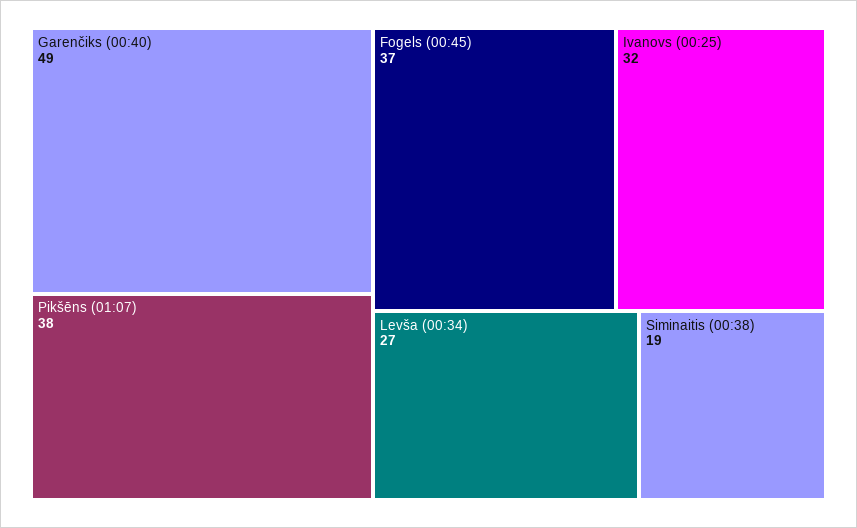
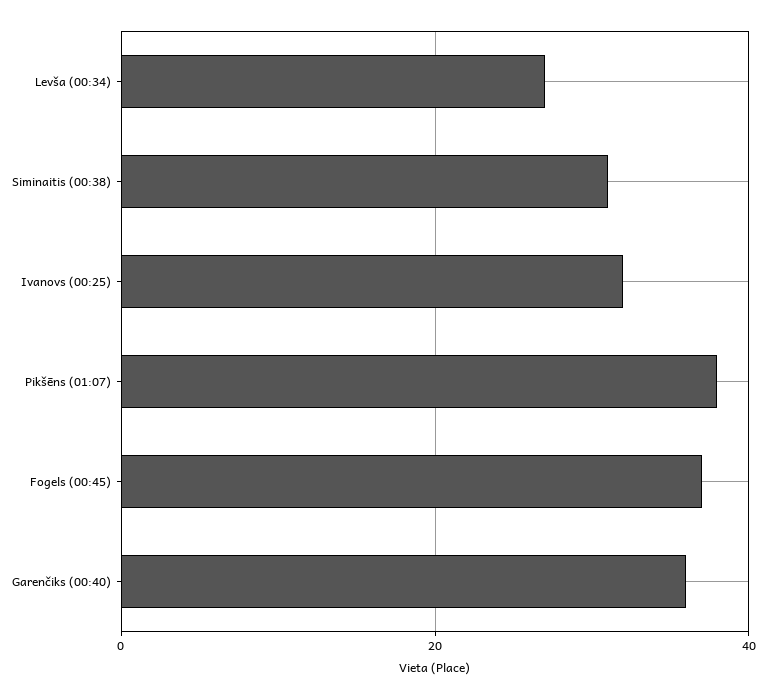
  {
-   "Garenčiks (00:40)": 49,
+   "Garenčiks (00:40)": 35,
    "Pikšēns (01:07)": 38,
    "Fogels (00:45)": 37,
    "Ivanovs (00:25)": 32,
    "Levša (00:34)": 27,
-   "Siminaitis (00:38)": 19
+   "Siminaitis (00:38)": 30
  }

